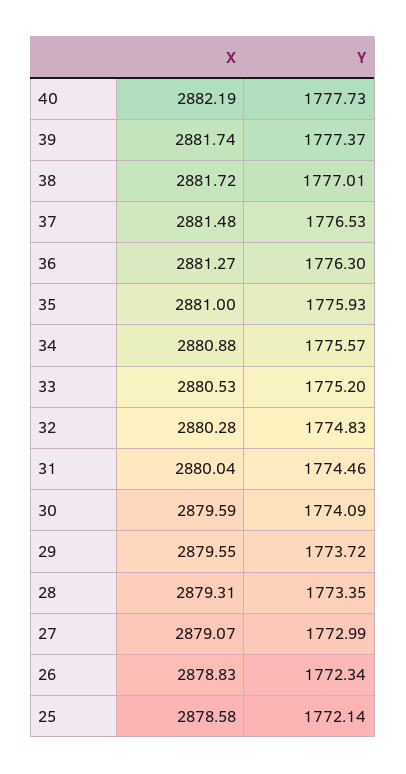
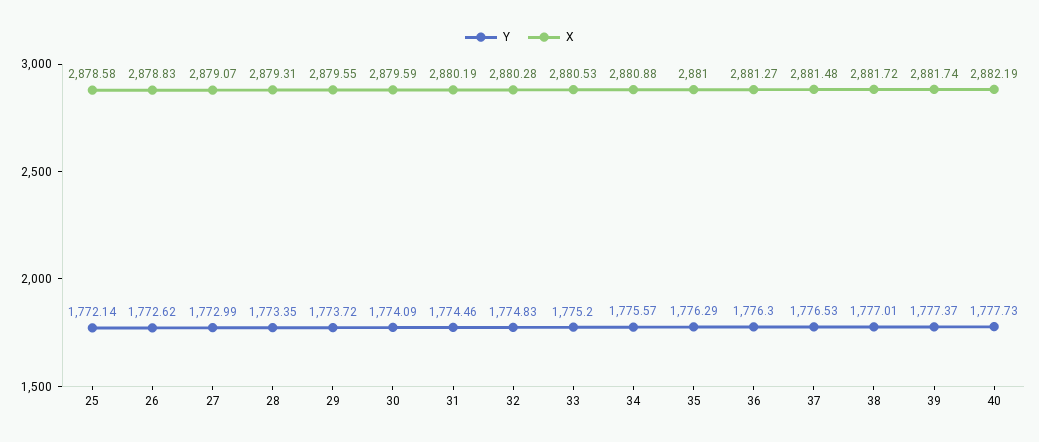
  {
    "X": {
      "40": 2882.19,
      "39": 2881.74,
      "38": 2881.72,
      "37": 2881.48,
      "36": 2881.27,
      "35": 2881,
      "34": 2880.88,
      "33": 2880.53,
      "32": 2880.28,
-     "31": 2880.04,
+     "31": 2880.19,
      "30": 2879.59,
      "29": 2879.55,
      "28": 2879.31,
      "27": 2879.07,
      "26": 2878.83,
      "25": 2878.58
    },
    "Y": {
      "40": 1777.73,
      "39": 1777.37,
      "38": 1777.01,
      "37": 1776.53,
      "36": 1776.3,
-     "35": 1775.93,
+     "35": 1776.29,
      "34": 1775.57,
      "33": 1775.2,
      "32": 1774.83,
      "31": 1774.46,
      "30": 1774.09,
      "29": 1773.72,
      "28": 1773.35,
      "27": 1772.99,
-     "26": 1772.34,
+     "26": 1772.62,
      "25": 1772.14
    }
  }

